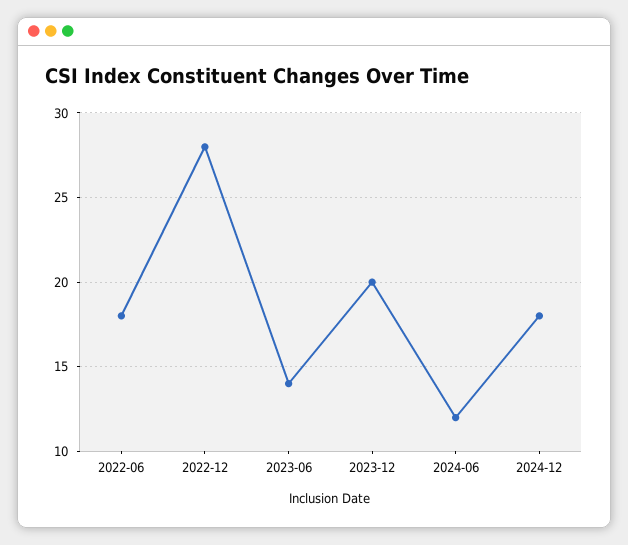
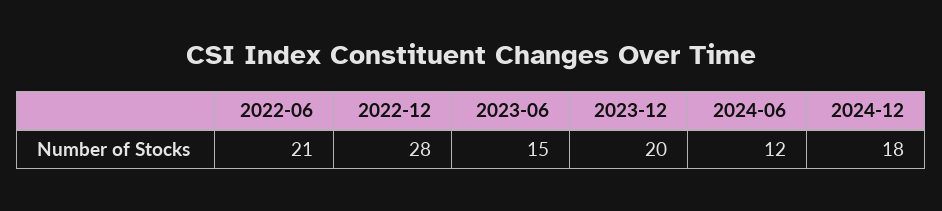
  {
-   "2022-06": 18,
+   "2022-06": 21,
    "2022-12": 28,
-   "2023-06": 14,
+   "2023-06": 15,
    "2023-12": 20,
    "2024-06": 12,
    "2024-12": 18
  }

